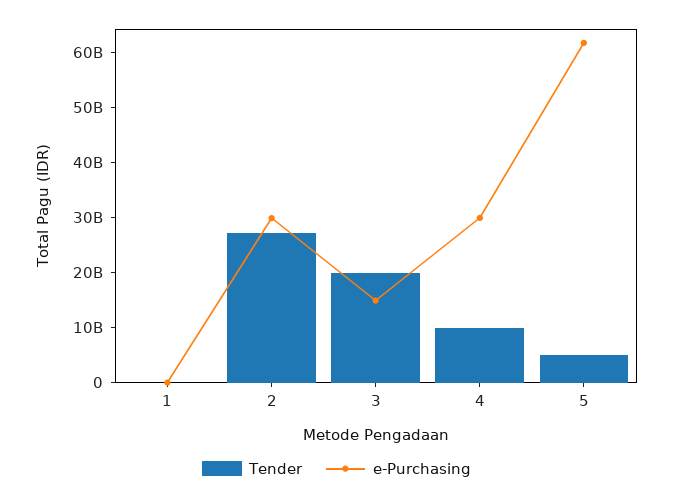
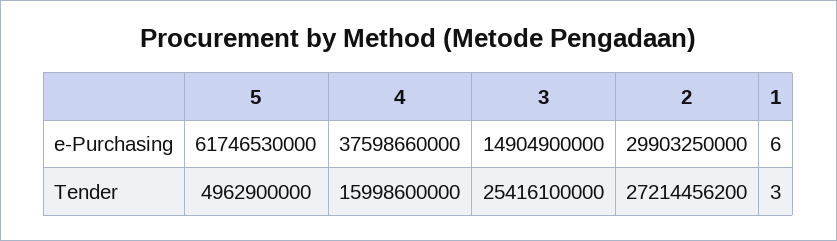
  {
    "Tender": {
      "1": 3,
      "2": 27214456200,
-     "3": 20000000000,
+     "3": 25416100000,
-     "4": 10000000000,
+     "4": 15998600000,
      "5": 4962900000
    },
    "e-Purchasing": {
      "1": 6,
      "2": 29903250000,
      "3": 14904900000,
-     "4": 30000000000,
+     "4": 37598660000,
      "5": 61746530000
    }
  }

